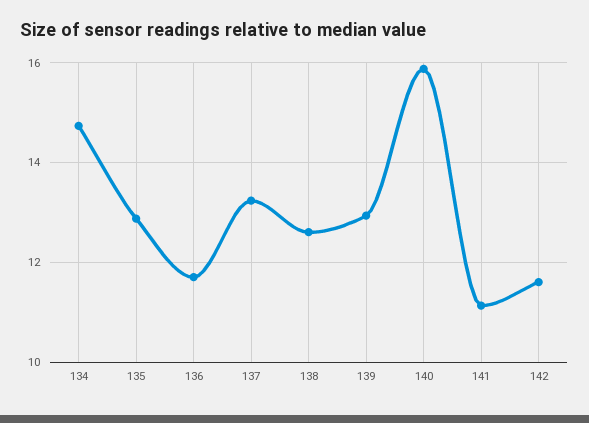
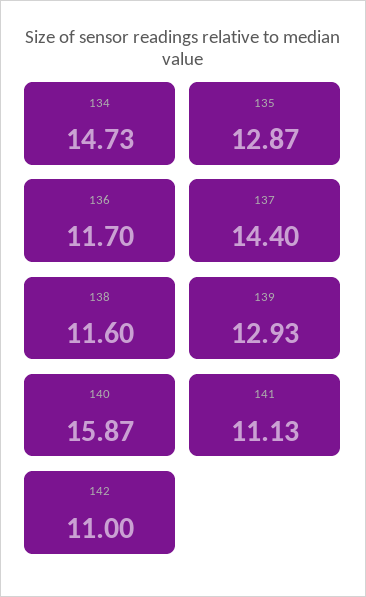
  {
    "134": 14.73,
    "135": 12.87,
    "136": 11.7,
-   "137": 13.2,
+   "137": 14.4,
-   "138": 12.6,
+   "138": 11.6,
    "139": 12.93,
    "140": 15.87,
    "141": 11.13,
-   "142": 11.6
+   "142": 11
  }

